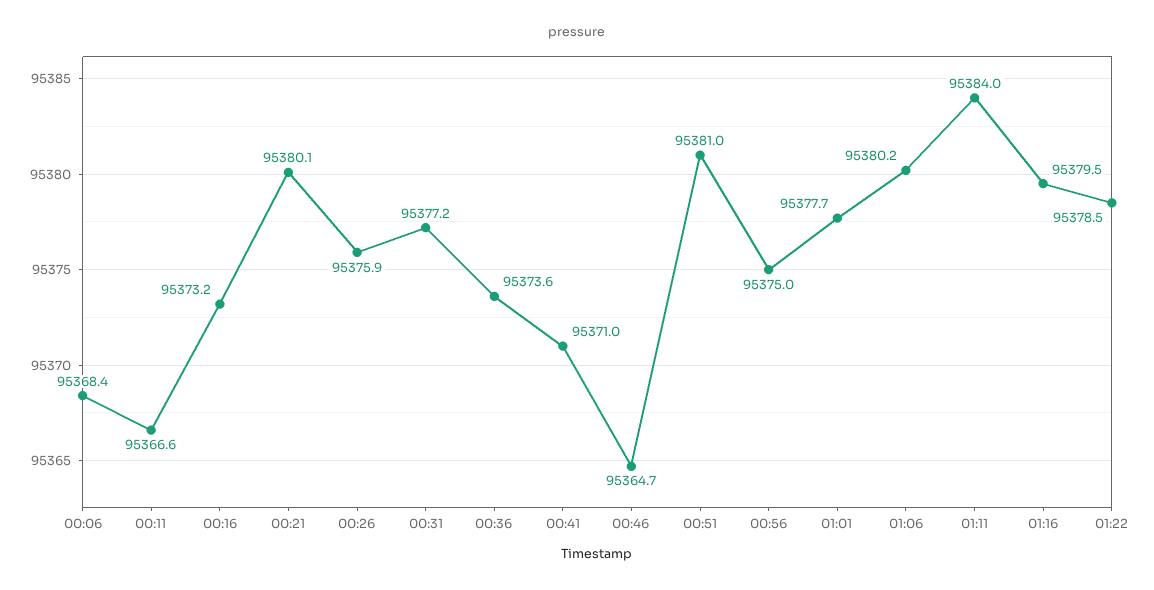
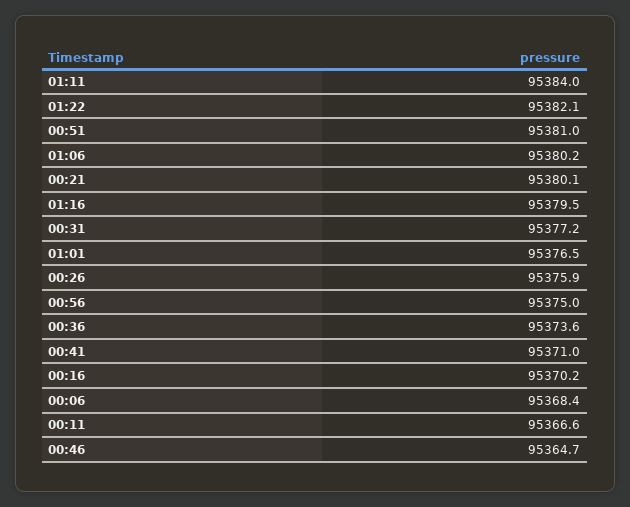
  {
    "00:06": 95368.4,
    "00:11": 95366.6,
-   "00:16": 95373.2,
+   "00:16": 95370.2,
    "00:21": 95380.1,
    "00:26": 95375.9,
    "00:31": 95377.2,
    "00:36": 95373.6,
    "00:41": 95371,
    "00:46": 95364.7,
    "00:51": 95381,
    "00:56": 95375,
-   "01:01": 95377.7,
+   "01:01": 95376.5,
    "01:06": 95380.2,
    "01:11": 95384,
    "01:16": 95379.5,
-   "01:22": 95378.5
+   "01:22": 95382.1
  }

